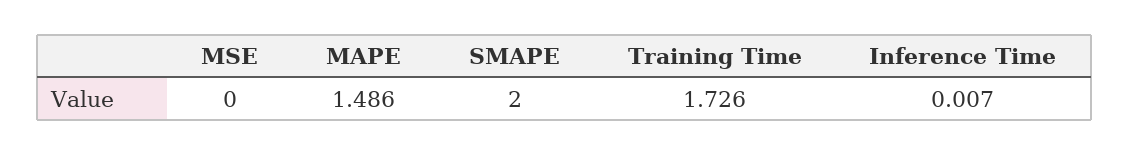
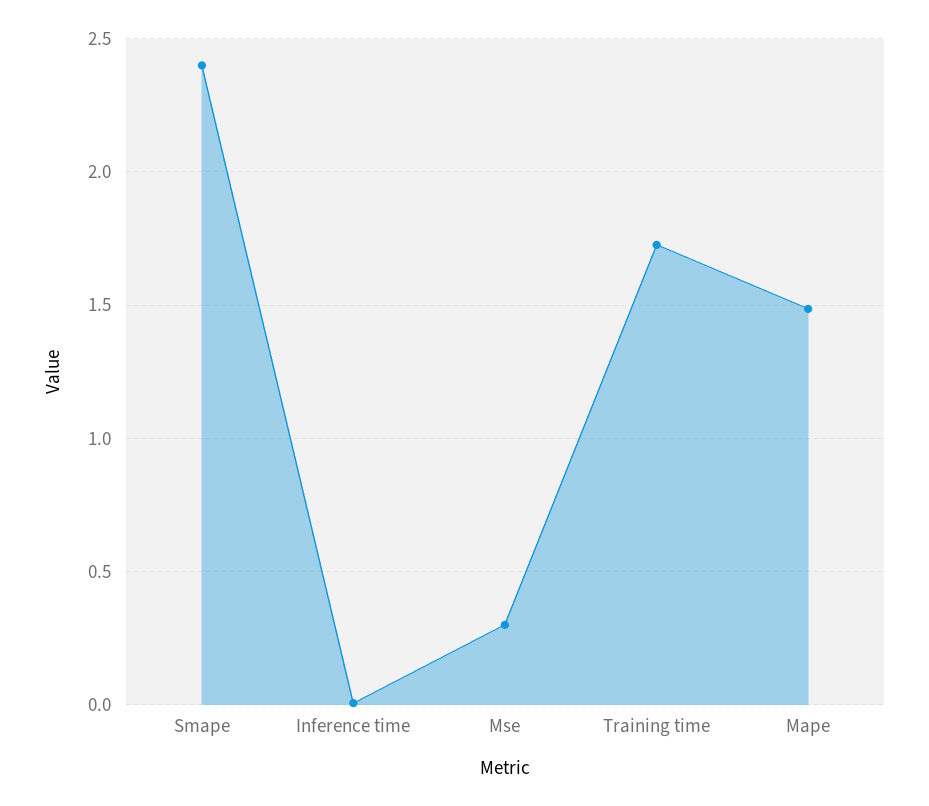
  {
-   "MSE": 0,
+   "MSE": 0.3,
    "MAPE": 1.486,
-   "SMAPE": 2,
+   "SMAPE": 2.4,
    "Training Time": 1.726,
    "Inference Time": 0.007
  }

